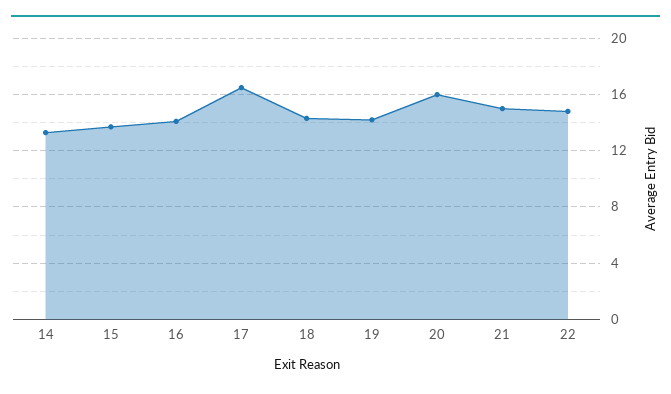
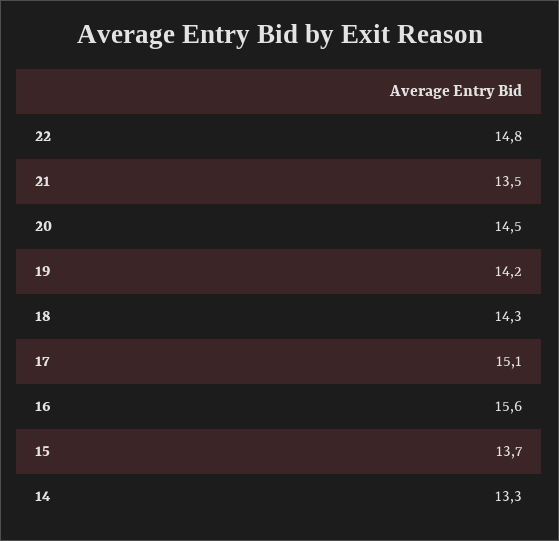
  {
    "14": 13.3,
    "15": 13.7,
-   "16": 14,
+   "16": 15.6,
-   "17": 16.5,
+   "17": 15.1,
    "18": 14.3,
    "19": 14.2,
-   "20": 16,
+   "20": 14.5,
-   "21": 15,
+   "21": 13.5,
    "22": 14.8
  }

